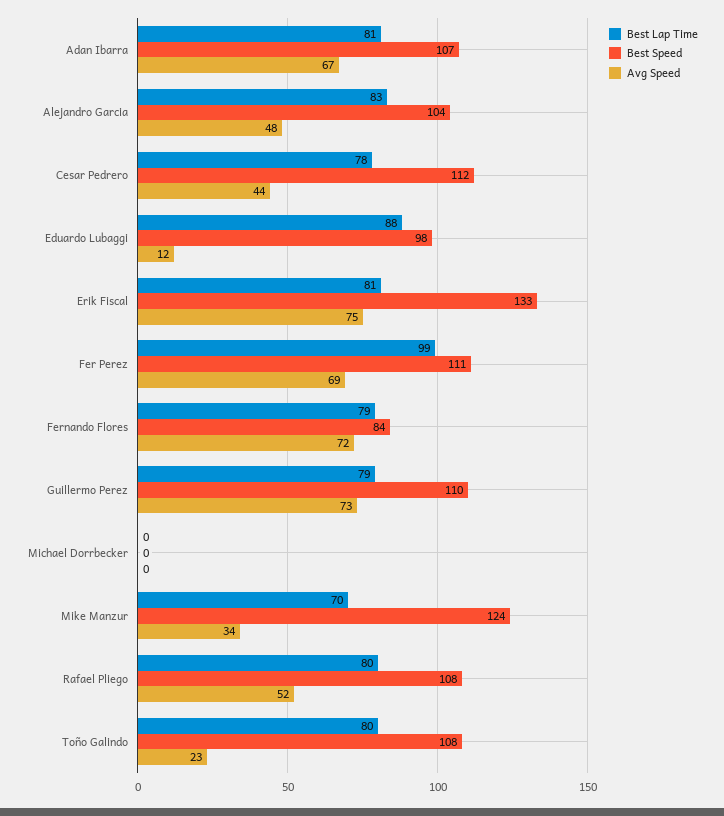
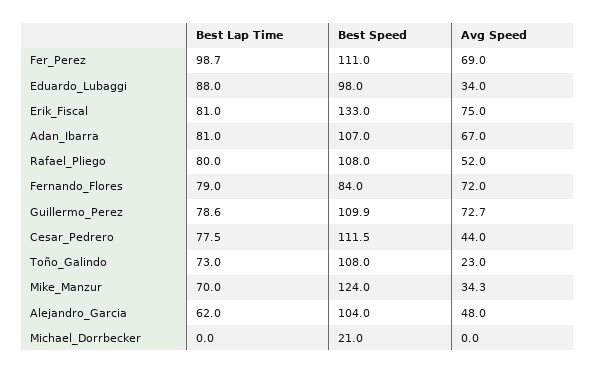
  {
    "Best Lap Time": {
      "Adan Ibarra": 81,
-     "Alejandro Garcia": 83,
+     "Alejandro Garcia": 62,
      "Cesar Pedrero": 77.5,
      "Eduardo Lubaggi": 88,
      "Erik Fiscal": 81,
      "Fer Perez": 98.7,
      "Fernando Flores": 79,
      "Guillermo Perez": 78.6,
      "Michael Dorrbecker": 0,
      "Mike Manzur": 70,
      "Rafael Pliego": 80,
-     "Toño Galindo": 80
+     "Toño Galindo": 73
    },
    "Best Speed": {
      "Adan Ibarra": 107,
      "Alejandro Garcia": 104,
      "Cesar Pedrero": 111.5,
      "Eduardo Lubaggi": 98,
      "Erik Fiscal": 133,
      "Fer Perez": 111,
      "Fernando Flores": 84,
      "Guillermo Perez": 109.9,
-     "Michael Dorrbecker": 0,
+     "Michael Dorrbecker": 21,
      "Mike Manzur": 124,
      "Rafael Pliego": 108,
      "Toño Galindo": 108
    },
    "Avg Speed": {
      "Adan Ibarra": 67,
      "Alejandro Garcia": 48,
      "Cesar Pedrero": 44,
-     "Eduardo Lubaggi": 12,
+     "Eduardo Lubaggi": 34,
      "Erik Fiscal": 75,
      "Fer Perez": 69,
      "Fernando Flores": 72,
      "Guillermo Perez": 72.7,
      "Michael Dorrbecker": 0,
      "Mike Manzur": 34.3,
      "Rafael Pliego": 52,
      "Toño Galindo": 23
    }
  }

